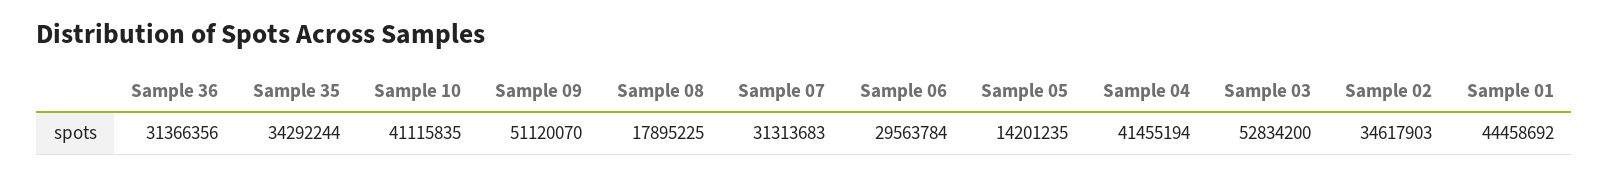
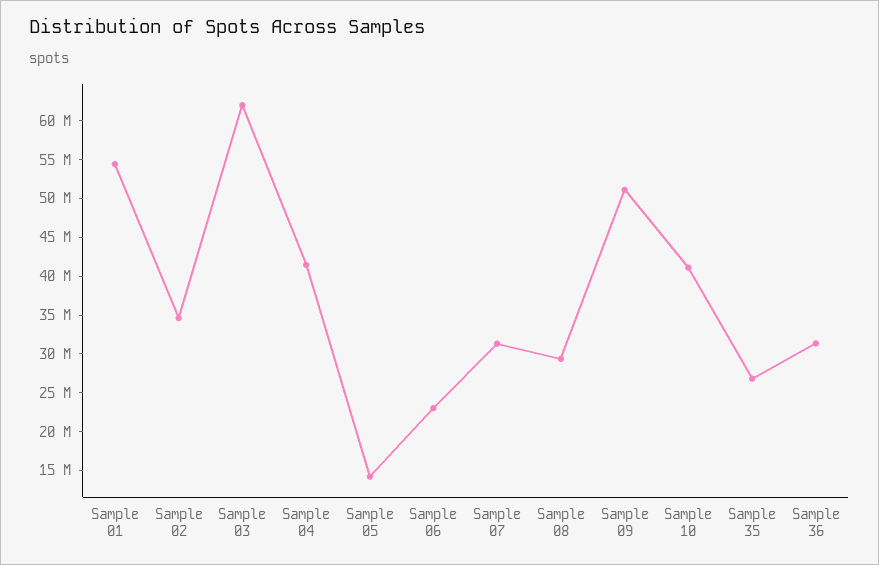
  {
    "Sample 36": 31366356,
-   "Sample 35": 34292244,
+   "Sample 35": 27500000,
    "Sample 10": 41115835,
    "Sample 09": 51120070,
-   "Sample 08": 17895225,
+   "Sample 08": 30000000,
    "Sample 07": 31313683,
-   "Sample 06": 29563784,
+   "Sample 06": 22500000,
    "Sample 05": 14201235,
    "Sample 04": 41455194,
-   "Sample 03": 52834200,
+   "Sample 03": 62500000,
    "Sample 02": 34617903,
-   "Sample 01": 44458692
+   "Sample 01": 55000000
  }

